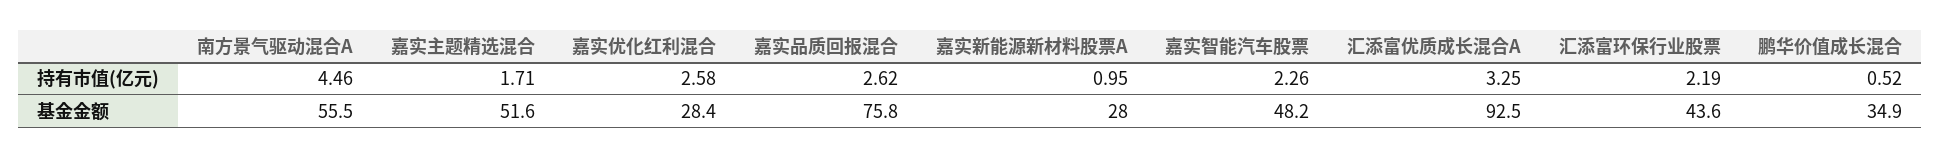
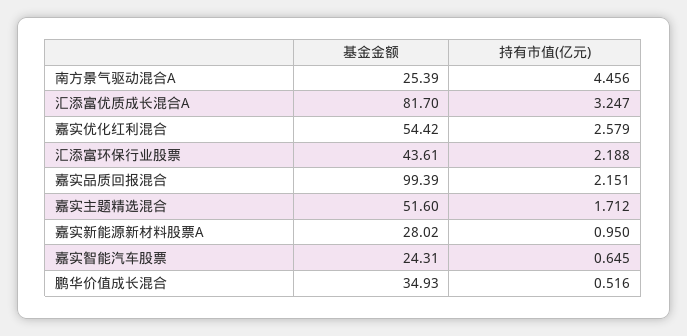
  {
    "南方景气驱动混合A": {
      "持有市值(亿元)": 4.456,
-     "基金金额": 55.5
+     "基金金额": 25.39
    },
    "嘉实主题精选混合": {
      "持有市值(亿元)": 1.712,
      "基金金额": 51.6
    },
    "嘉实优化红利混合": {
      "持有市值(亿元)": 2.579,
-     "基金金额": 28.4
+     "基金金额": 54.42
    },
    "嘉实品质回报混合": {
-     "持有市值(亿元)": 2.62,
+     "持有市值(亿元)": 2.151,
-     "基金金额": 75.8
+     "基金金额": 99.39
    },
    "嘉实新能源新材料股票A": {
      "持有市值(亿元)": 0.95,
      "基金金额": 28.02
    },
    "嘉实智能汽车股票": {
-     "持有市值(亿元)": 2.26,
+     "持有市值(亿元)": 0.645,
-     "基金金额": 48.2
+     "基金金额": 24.31
    },
    "汇添富优质成长混合A": {
      "持有市值(亿元)": 3.247,
-     "基金金额": 92.5
+     "基金金额": 81.7
    },
    "汇添富环保行业股票": {
      "持有市值(亿元)": 2.188,
      "基金金额": 43.61
    },
    "鹏华价值成长混合": {
      "持有市值(亿元)": 0.516,
      "基金金额": 34.93
    }
  }

